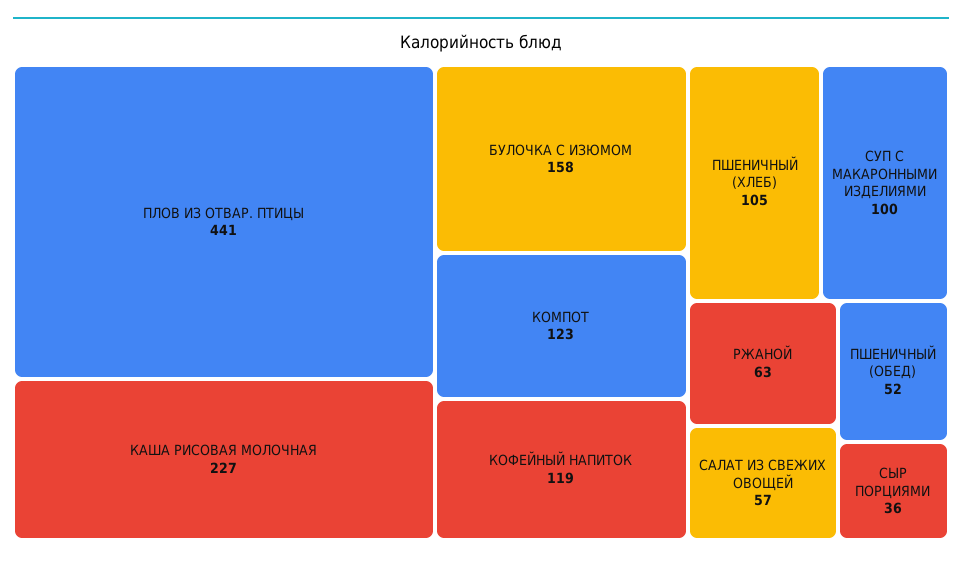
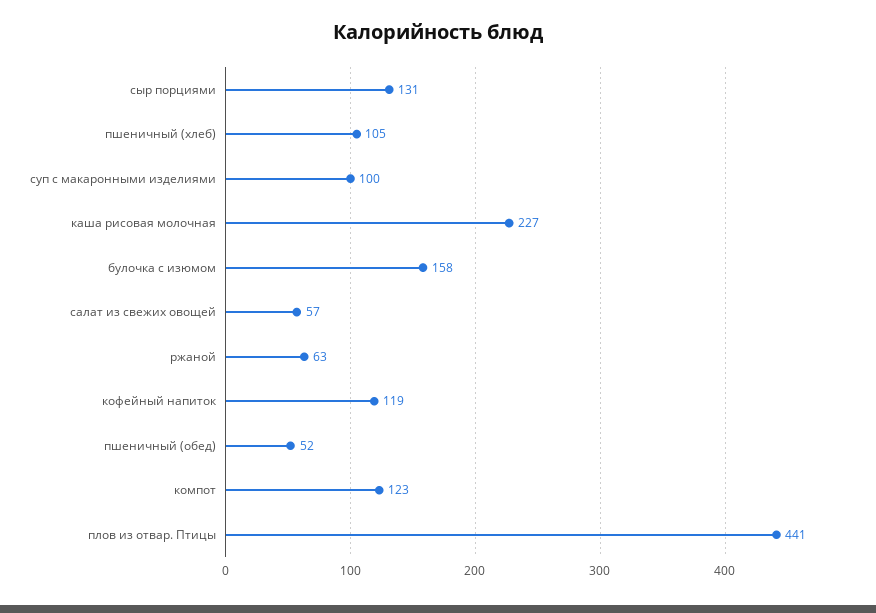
  {
    "ПЛОВ ИЗ ОТВАР. ПТИЦЫ": 441,
    "КАША РИСОВАЯ МОЛОЧНАЯ": 227,
    "БУЛОЧКА С ИЗЮМОМ": 158,
    "КОМПОТ": 123,
    "КОФЕЙНЫЙ НАПИТОК": 119,
    "ПШЕНИЧНЫЙ (ХЛЕБ)": 105,
    "СУП С МАКАРОННЫМИ ИЗДЕЛИЯМИ": 100,
    "РЖАНОЙ": 63,
    "САЛАТ ИЗ СВЕЖИХ ОВОЩЕЙ": 57,
    "ПШЕНИЧНЫЙ (ОБЕД)": 52,
-   "СЫР ПОРЦИЯМИ": 36
+   "СЫР ПОРЦИЯМИ": 131
  }

